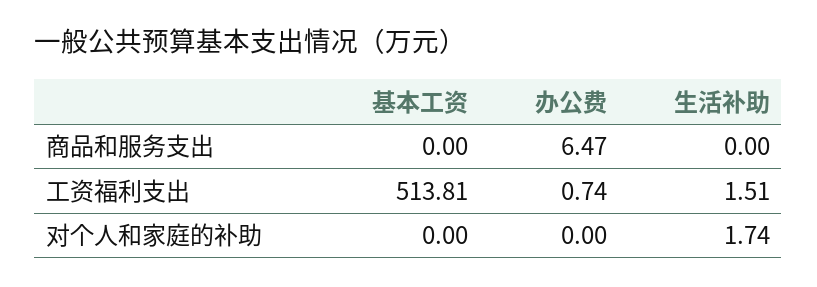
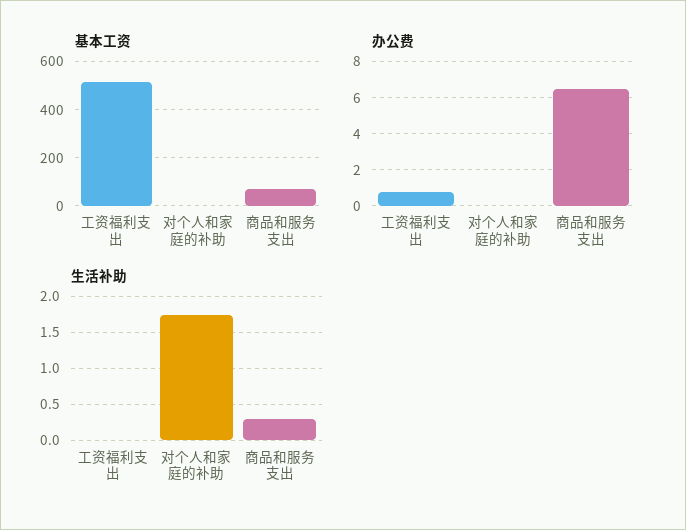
  {
    "基本工资": {
-     "商品和服务支出": 0,
+     "商品和服务支出": 75,
      "工资福利支出": 513.81,
      "对个人和家庭的补助": 0
    },
    "办公费": {
      "商品和服务支出": 6.47,
      "工资福利支出": 0.74,
      "对个人和家庭的补助": 0
    },
    "生活补助": {
-     "商品和服务支出": 0,
+     "商品和服务支出": 0.3,
-     "工资福利支出": 1.51,
+     "工资福利支出": 0,
      "对个人和家庭的补助": 1.74
    }
  }

